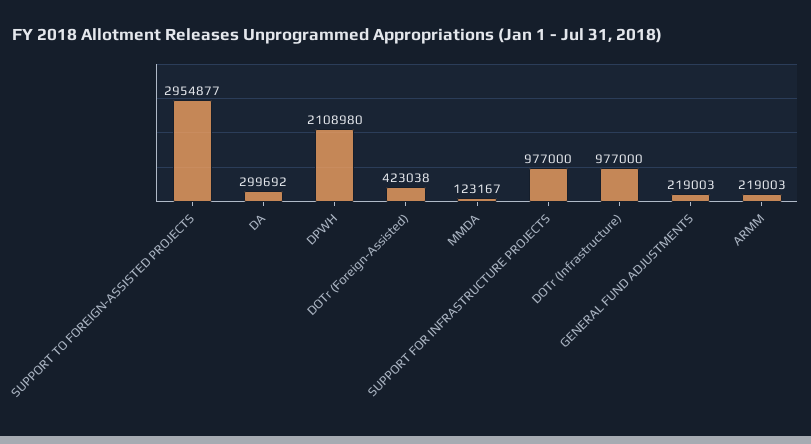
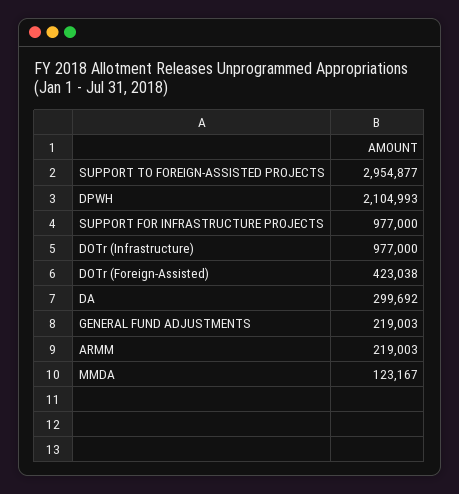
  {
    "SUPPORT TO FOREIGN-ASSISTED PROJECTS": 2954877,
    "DA": 299692,
-   "DPWH": 2108980,
+   "DPWH": 2104993,
    "DOTr (Foreign-Assisted)": 423038,
    "MMDA": 123167,
    "SUPPORT FOR INFRASTRUCTURE PROJECTS": 977000,
    "DOTr (Infrastructure)": 977000,
    "GENERAL FUND ADJUSTMENTS": 219003,
    "ARMM": 219003
  }

